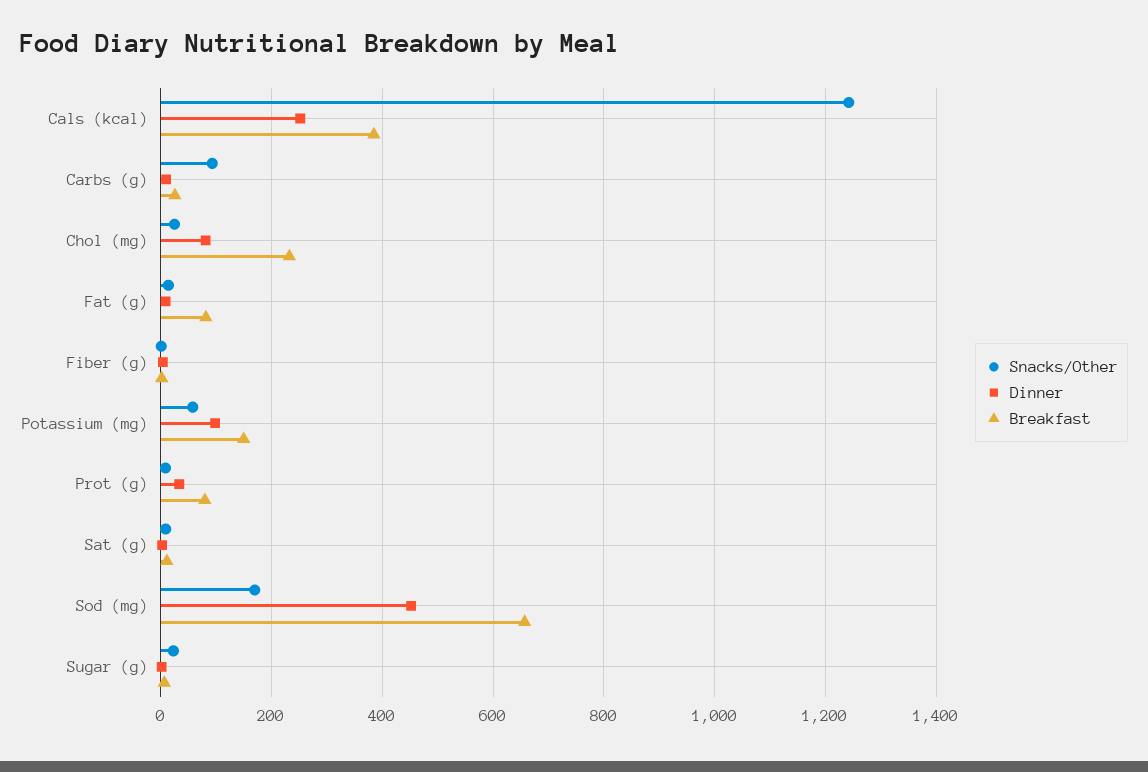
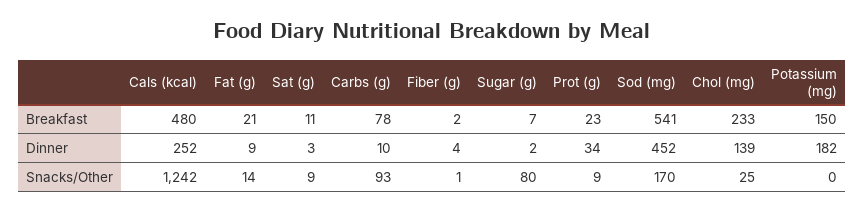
  {
    "Snacks/Other": {
      "Cals (kcal)": 1242,
      "Carbs (g)": 93,
      "Chol (mg)": 25,
      "Fat (g)": 14,
      "Fiber (g)": 1,
-     "Potassium (mg)": 60,
+     "Potassium (mg)": 0,
      "Prot (g)": 9,
      "Sat (g)": 9,
      "Sod (mg)": 170,
-     "Sugar (g)": 20
+     "Sugar (g)": 80
    },
    "Dinner": {
      "Cals (kcal)": 252,
      "Carbs (g)": 10,
-     "Chol (mg)": 80,
+     "Chol (mg)": 139,
      "Fat (g)": 9,
      "Fiber (g)": 4,
-     "Potassium (mg)": 100,
+     "Potassium (mg)": 182,
      "Prot (g)": 34,
      "Sat (g)": 3,
      "Sod (mg)": 452,
      "Sugar (g)": 2
    },
    "Breakfast": {
-     "Cals (kcal)": 380,
+     "Cals (kcal)": 480,
-     "Carbs (g)": 20,
+     "Carbs (g)": 78,
      "Chol (mg)": 233,
-     "Fat (g)": 80,
+     "Fat (g)": 21,
      "Fiber (g)": 2,
      "Potassium (mg)": 150,
-     "Prot (g)": 80,
+     "Prot (g)": 23,
      "Sat (g)": 11,
-     "Sod (mg)": 660,
+     "Sod (mg)": 541,
      "Sugar (g)": 7
    }
  }

